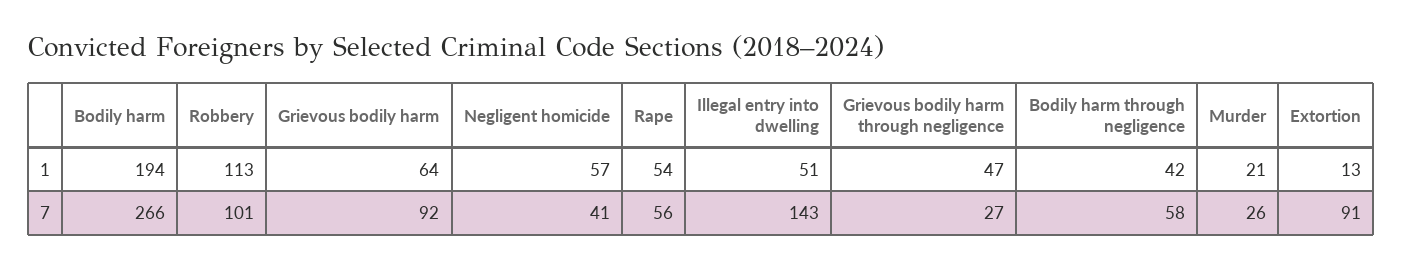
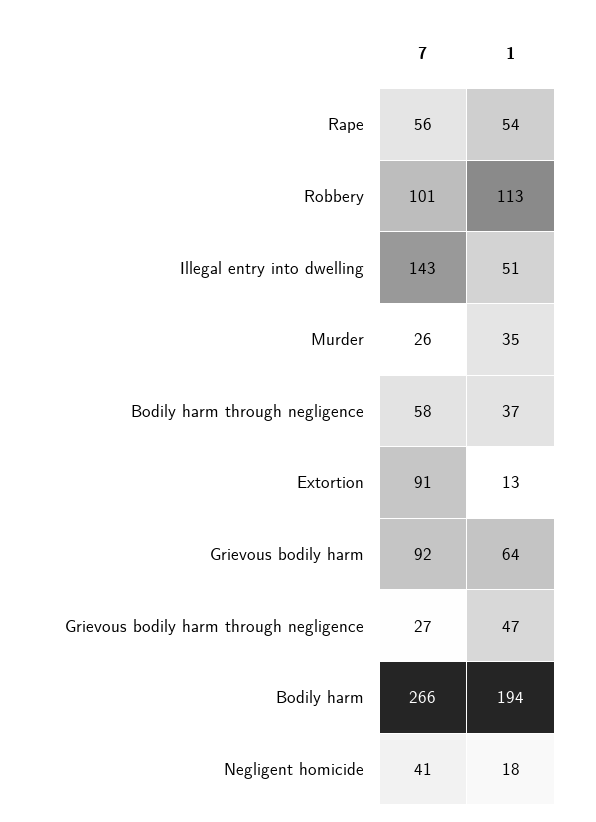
  {
    "Bodily harm": {
      "1": 194,
      "7": 266
    },
    "Robbery": {
      "1": 113,
      "7": 101
    },
    "Grievous bodily harm": {
      "1": 64,
      "7": 92
    },
    "Negligent homicide": {
-     "1": 57,
+     "1": 18,
      "7": 41
    },
    "Rape": {
      "1": 54,
      "7": 56
    },
    "Illegal entry into dwelling": {
      "1": 51,
      "7": 143
    },
    "Grievous bodily harm through negligence": {
      "1": 47,
      "7": 27
    },
    "Bodily harm through negligence": {
-     "1": 42,
+     "1": 37,
      "7": 58
    },
    "Murder": {
-     "1": 21,
+     "1": 35,
      "7": 26
    },
    "Extortion": {
      "1": 13,
      "7": 91
    }
  }

